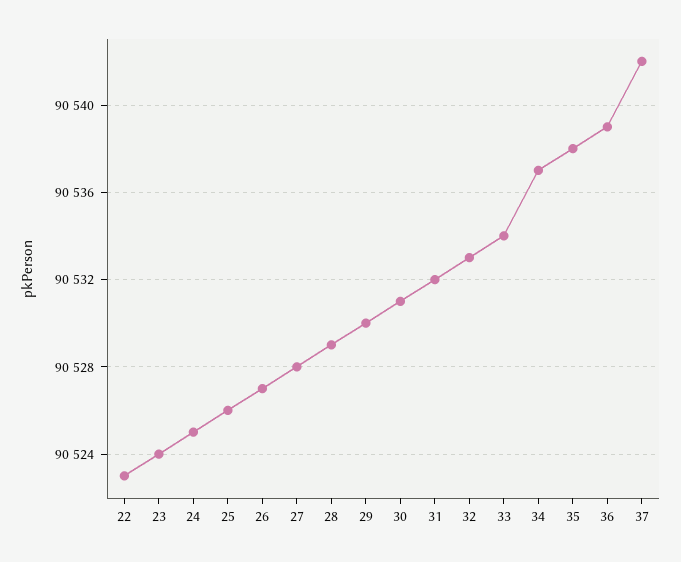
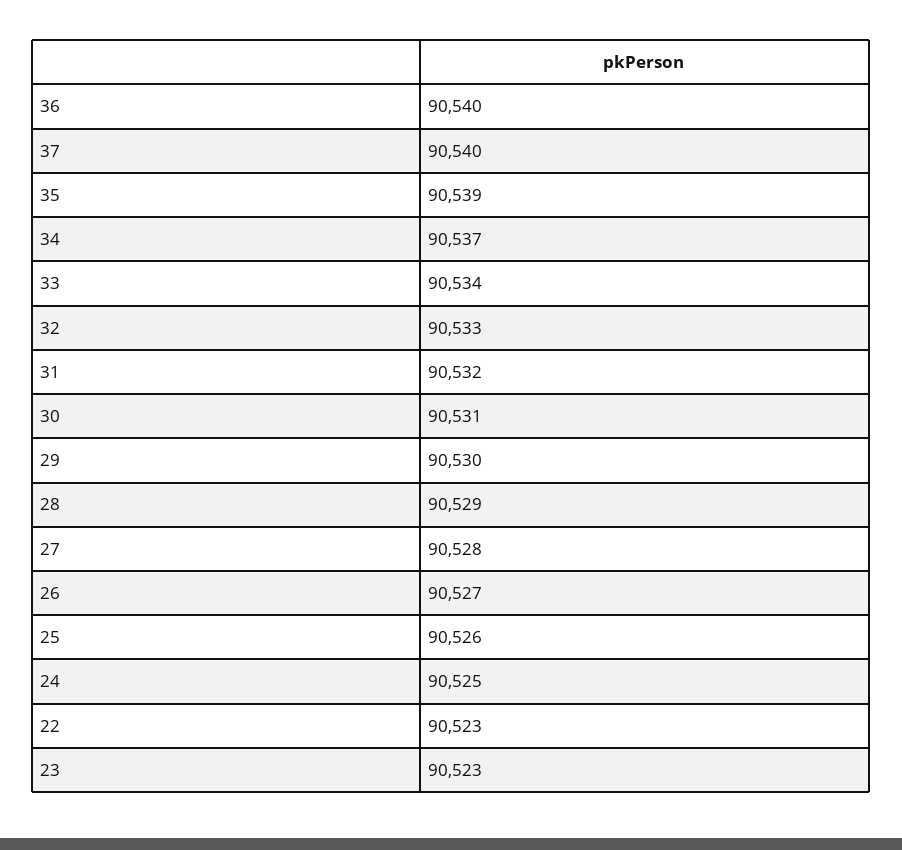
  {
    "22": 90523,
-   "23": 90524,
+   "23": 90523,
    "24": 90525,
    "25": 90526,
    "26": 90527,
    "27": 90528,
    "28": 90529,
    "29": 90530,
    "30": 90531,
    "31": 90532,
    "32": 90533,
    "33": 90534,
    "34": 90537,
-   "35": 90538,
+   "35": 90539,
-   "36": 90539,
+   "36": 90540,
-   "37": 90542
+   "37": 90540
  }

